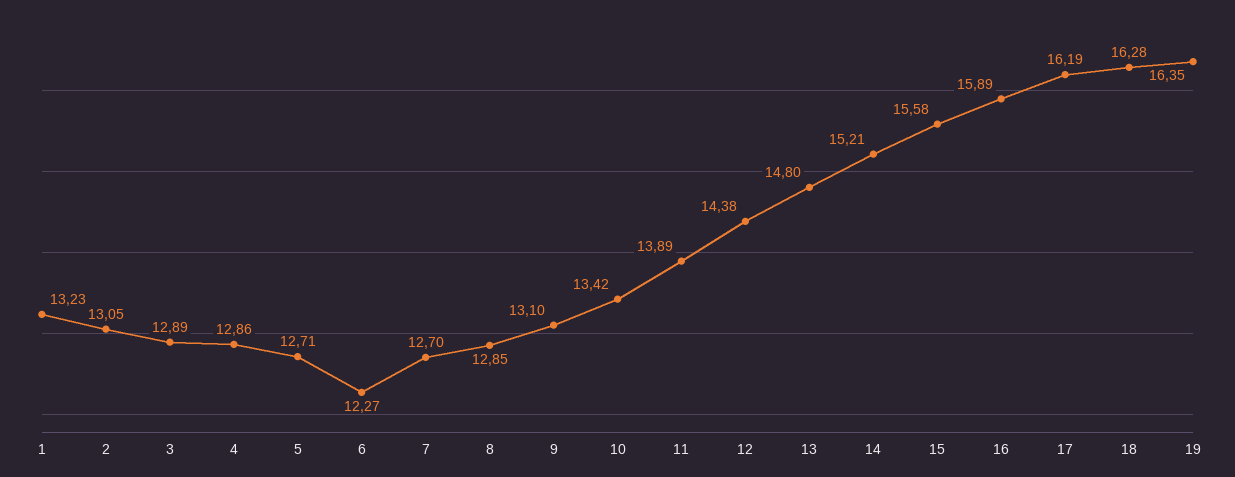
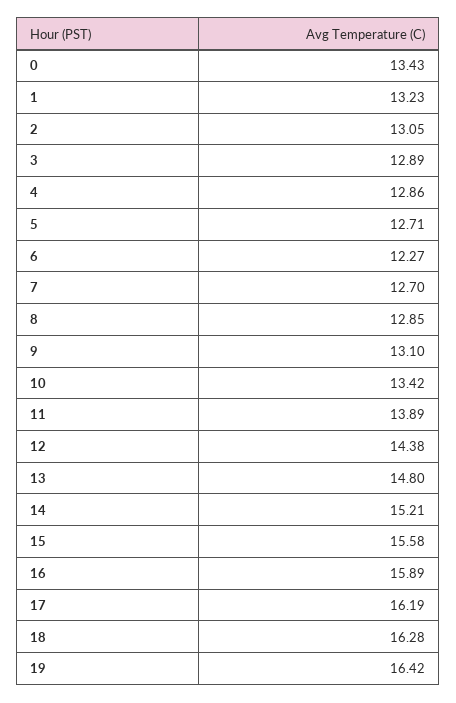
  {
    "1": 13.23,
    "2": 13.05,
    "3": 12.89,
    "4": 12.86,
    "5": 12.71,
    "6": 12.27,
    "7": 12.7,
    "8": 12.85,
    "9": 13.1,
    "10": 13.42,
    "11": 13.89,
    "12": 14.38,
    "13": 14.8,
    "14": 15.21,
    "15": 15.58,
    "16": 15.89,
    "17": 16.19,
    "18": 16.28,
-   "19": 16.35
+   "19": 16.42,
+   "0": 13.43
  }

